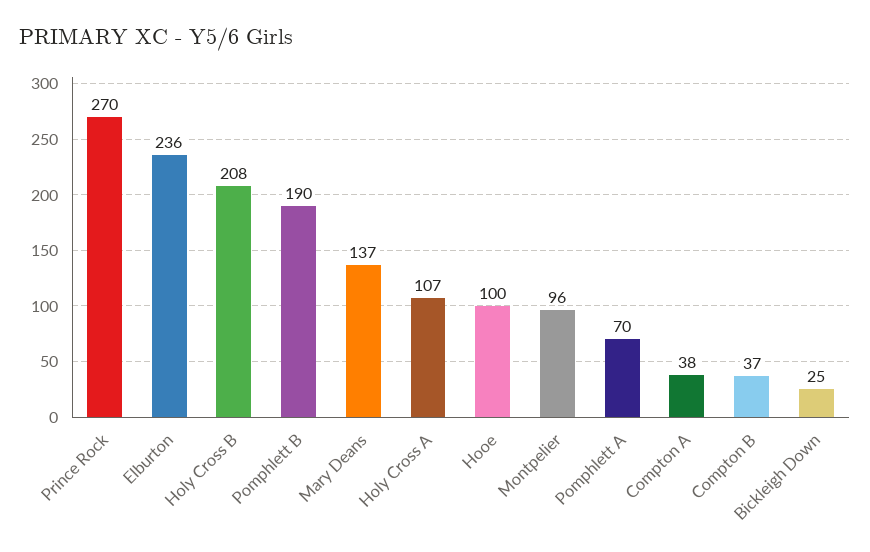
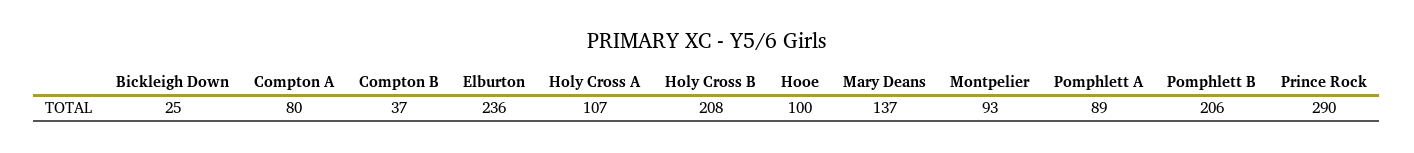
  {
-   "Prince Rock": 270,
+   "Prince Rock": 290,
    "Elburton": 236,
    "Holy Cross B": 208,
-   "Pomphlett B": 190,
+   "Pomphlett B": 206,
    "Mary Deans": 137,
    "Holy Cross A": 107,
    "Hooe": 100,
-   "Montpelier": 96,
+   "Montpelier": 93,
-   "Pomphlett A": 70,
+   "Pomphlett A": 89,
-   "Compton A": 38,
+   "Compton A": 80,
    "Compton B": 37,
    "Bickleigh Down": 25
  }

